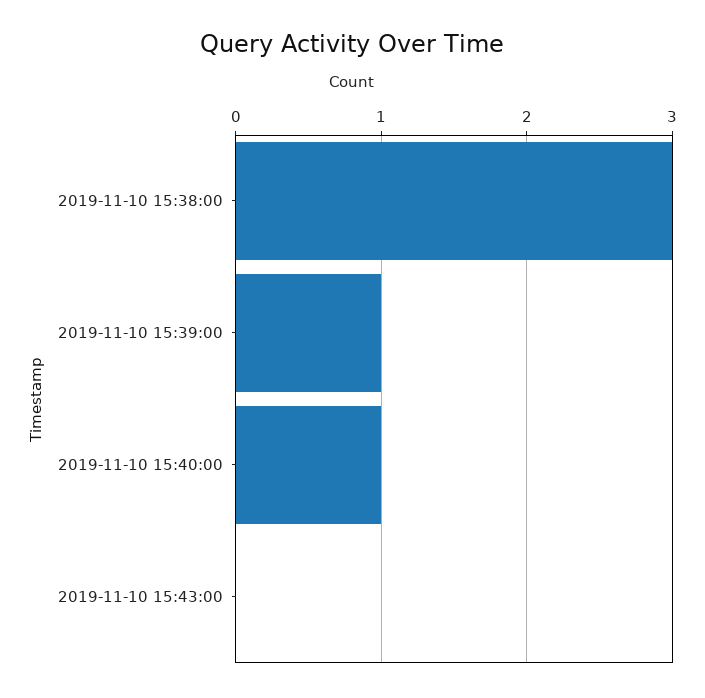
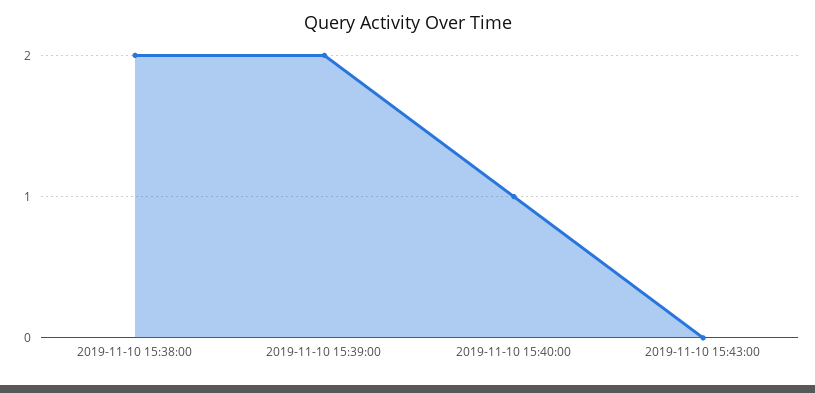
  {
-   "2019-11-10 15:38:00": 3,
+   "2019-11-10 15:38:00": 2,
-   "2019-11-10 15:39:00": 1,
+   "2019-11-10 15:39:00": 2,
    "2019-11-10 15:40:00": 1,
    "2019-11-10 15:43:00": 0
  }

